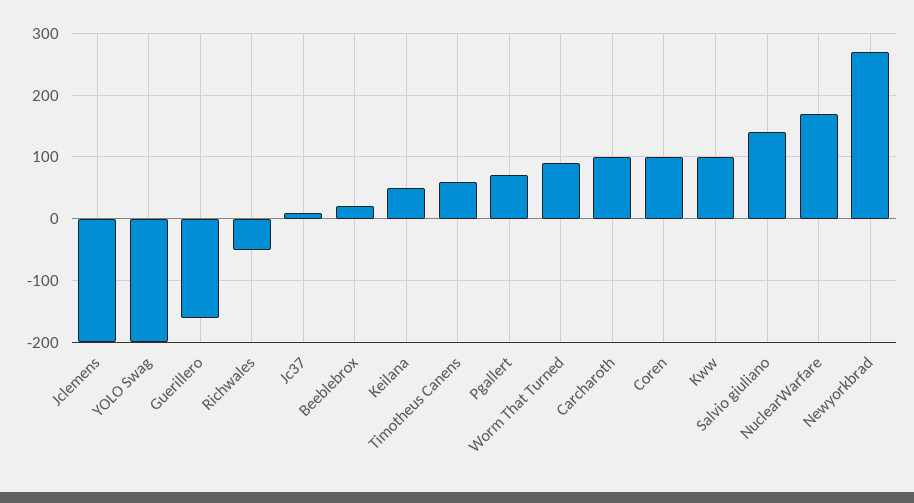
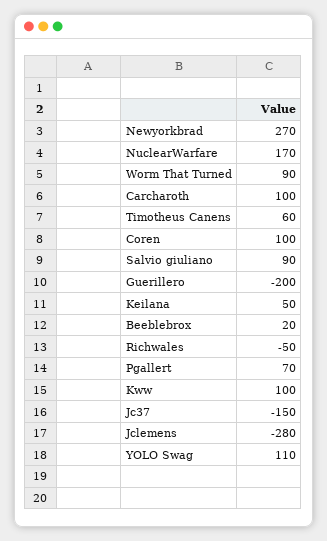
  {
-   "Jclemens": -200,
+   "Jclemens": -280,
-   "YOLO Swag": -200,
+   "YOLO Swag": 110,
-   "Guerillero": -160,
+   "Guerillero": -200,
    "Richwales": -50,
-   "Jc37": 10,
+   "Jc37": -150,
    "Beeblebrox": 20,
    "Keilana": 50,
    "Timotheus Canens": 60,
    "Pgallert": 70,
    "Worm That Turned": 90,
    "Carcharoth": 100,
    "Coren": 100,
    "Kww": 100,
-   "Salvio giuliano": 140,
+   "Salvio giuliano": 90,
    "NuclearWarfare": 170,
    "Newyorkbrad": 270
  }

